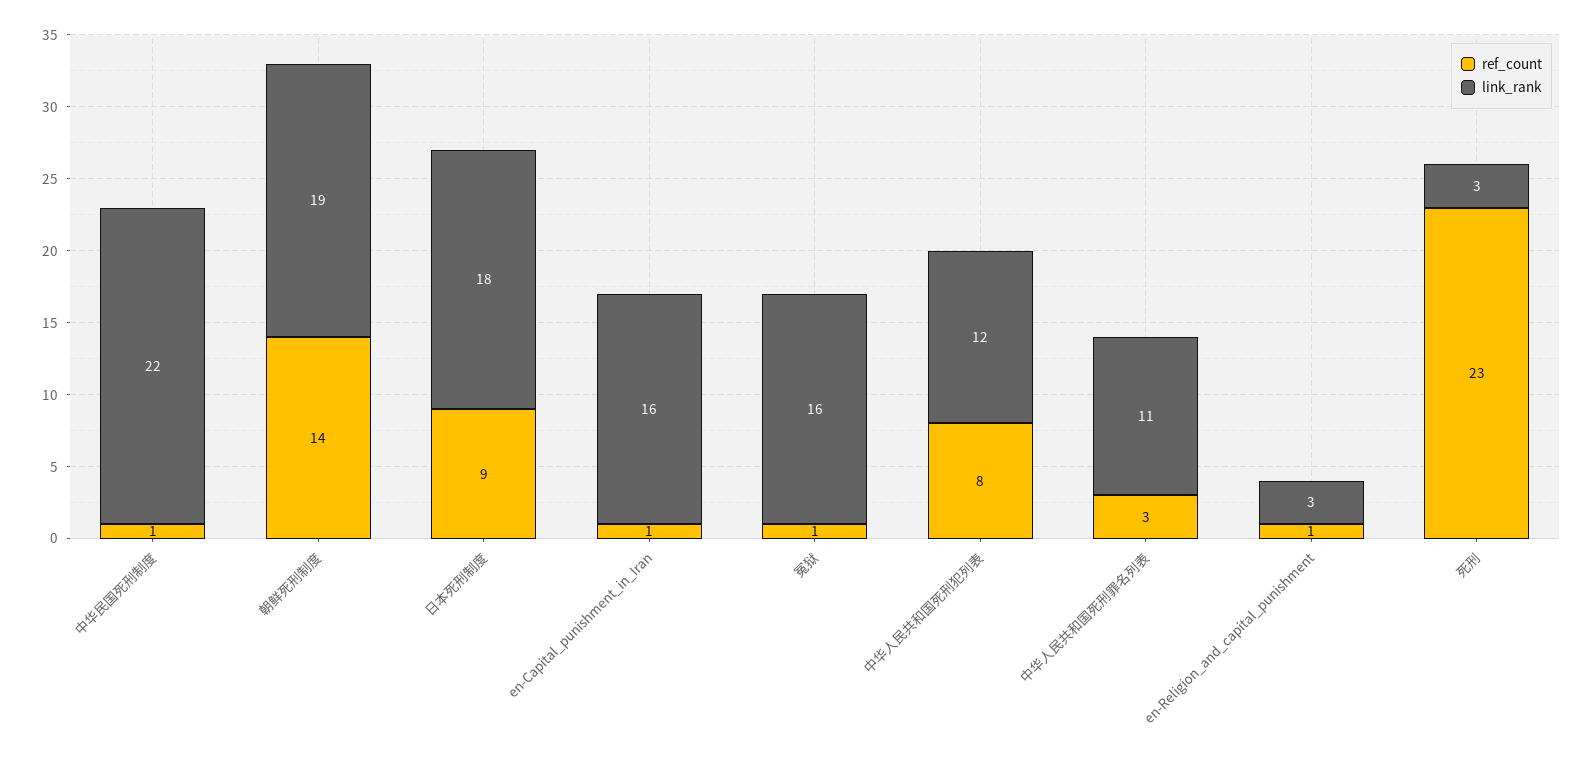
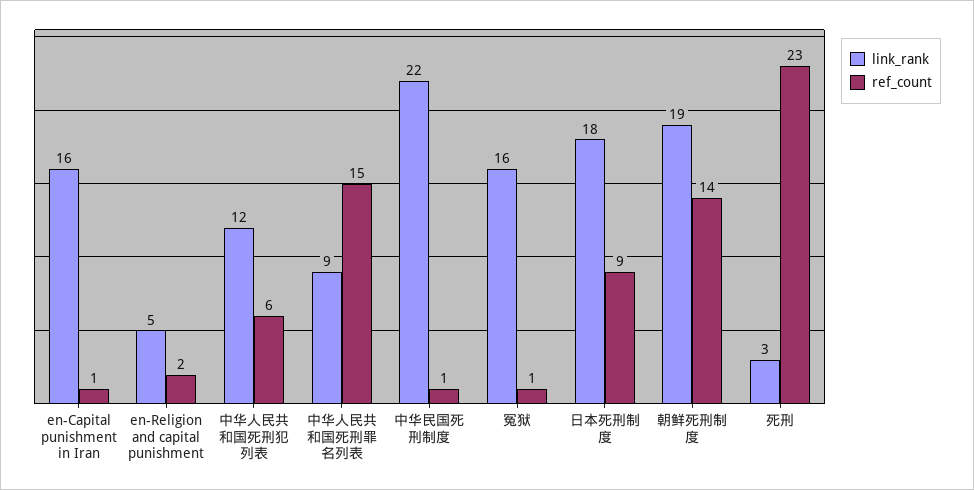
  {
    "ref_count": {
      "中华民国死刑制度": 1,
      "朝鲜死刑制度": 14,
      "日本死刑制度": 9,
      "en-Capital_punishment_in_Iran": 1,
      "冤狱": 1,
-     "中华人民共和国死刑犯列表": 8,
+     "中华人民共和国死刑犯列表": 6,
-     "中华人民共和国死刑罪名列表": 3,
+     "中华人民共和国死刑罪名列表": 15,
-     "en-Religion_and_capital_punishment": 1,
+     "en-Religion_and_capital_punishment": 2,
      "死刑": 23
    },
    "link_rank": {
      "中华民国死刑制度": 22,
      "朝鲜死刑制度": 19,
      "日本死刑制度": 18,
      "en-Capital_punishment_in_Iran": 16,
      "冤狱": 16,
      "中华人民共和国死刑犯列表": 12,
-     "中华人民共和国死刑罪名列表": 11,
+     "中华人民共和国死刑罪名列表": 9,
-     "en-Religion_and_capital_punishment": 3,
+     "en-Religion_and_capital_punishment": 5,
      "死刑": 3
    }
  }

